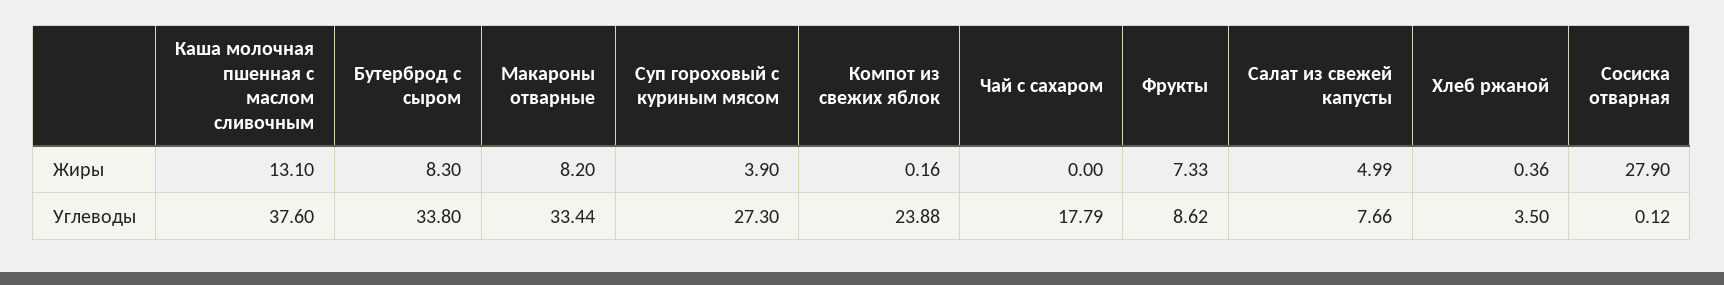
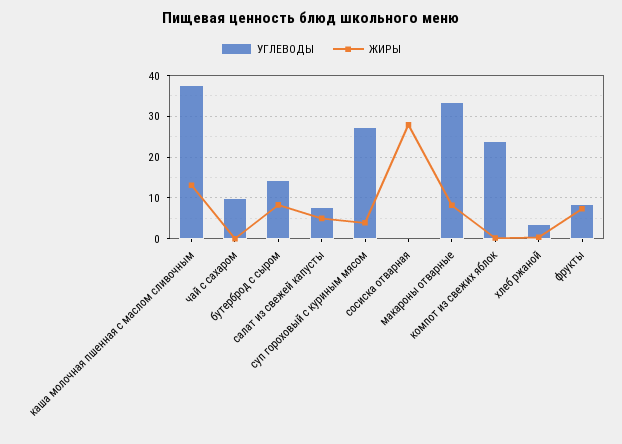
  {
    "Жиры": {
      "Каша молочная пшенная с маслом сливочным": 13.1,
      "Бутерброд с сыром": 8.3,
      "Макароны отварные": 8.2,
      "Суп гороховый с куриным мясом": 3.9,
      "Компот из свежих яблок": 0.16,
      "Чай с сахаром": 0,
      "Фрукты": 7.33,
      "Салат из свежей капусты": 4.99,
      "Хлеб ржаной": 0.36,
      "Сосиска отварная": 27.9
    },
    "Углеводы": {
      "Каша молочная пшенная с маслом сливочным": 37.6,
-     "Бутерброд с сыром": 33.8,
+     "Бутерброд с сыром": 14,
      "Макароны отварные": 33.44,
      "Суп гороховый с куриным мясом": 27.3,
      "Компот из свежих яблок": 23.88,
-     "Чай с сахаром": 17.79,
+     "Чай с сахаром": 10,
      "Фрукты": 8.62,
      "Салат из свежей капусты": 7.66,
      "Хлеб ржаной": 3.5,
      "Сосиска отварная": 0.12
    }
  }

